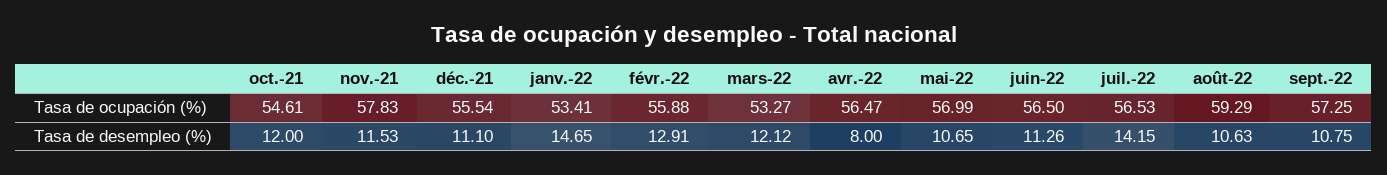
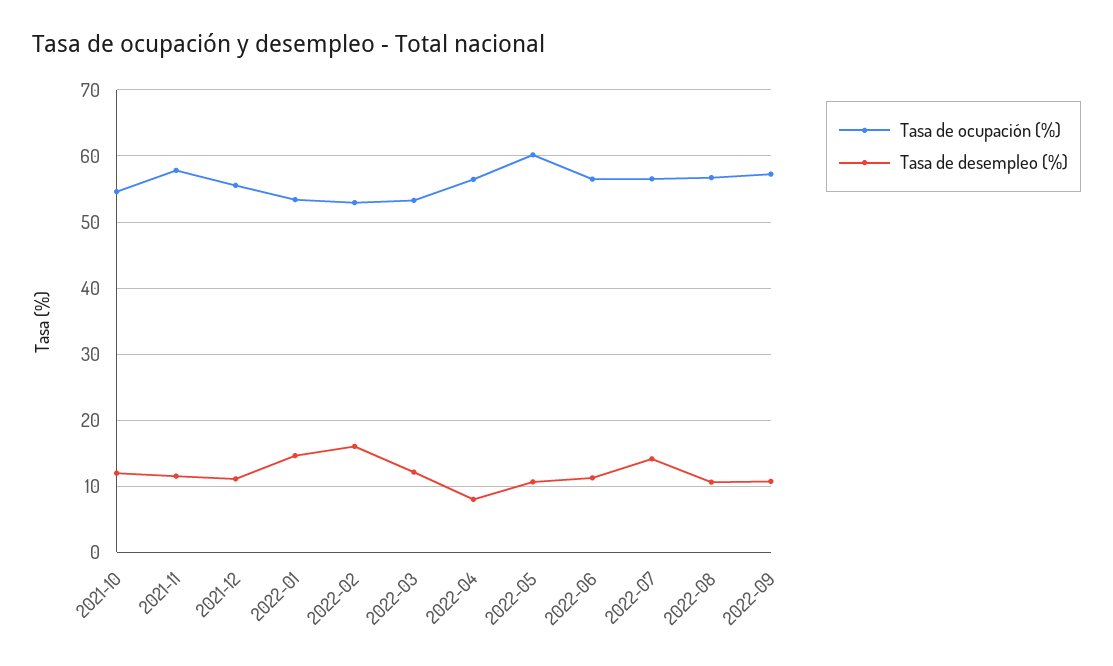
  {
    "Tasa de ocupación (%)": {
      "oct.-21": 54.61,
      "nov.-21": 57.83,
      "déc.-21": 55.54,
      "janv.-22": 53.41,
-     "févr.-22": 55.88,
+     "févr.-22": 53,
      "mars-22": 53.27,
      "avr.-22": 56.47,
-     "mai-22": 56.99,
+     "mai-22": 60,
      "juin-22": 56.5,
      "juil.-22": 56.53,
-     "août-22": 59.29,
+     "août-22": 57,
      "sept.-22": 57.25
    },
    "Tasa de desempleo (%)": {
      "oct.-21": 12,
      "nov.-21": 11.53,
      "déc.-21": 11.1,
      "janv.-22": 14.65,
-     "févr.-22": 12.91,
+     "févr.-22": 16,
      "mars-22": 12.12,
      "avr.-22": 8,
      "mai-22": 10.65,
      "juin-22": 11.26,
      "juil.-22": 14.15,
      "août-22": 10.63,
      "sept.-22": 10.75
    }
  }

